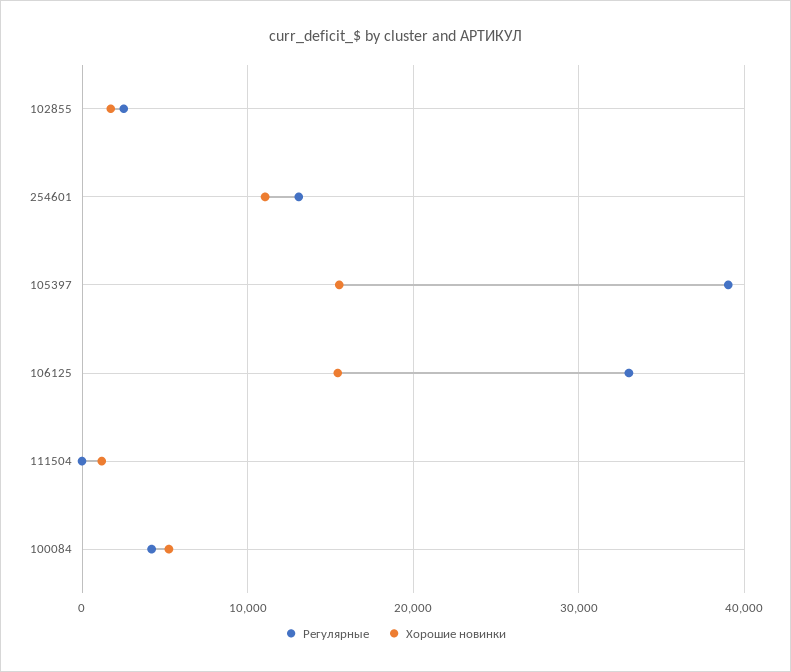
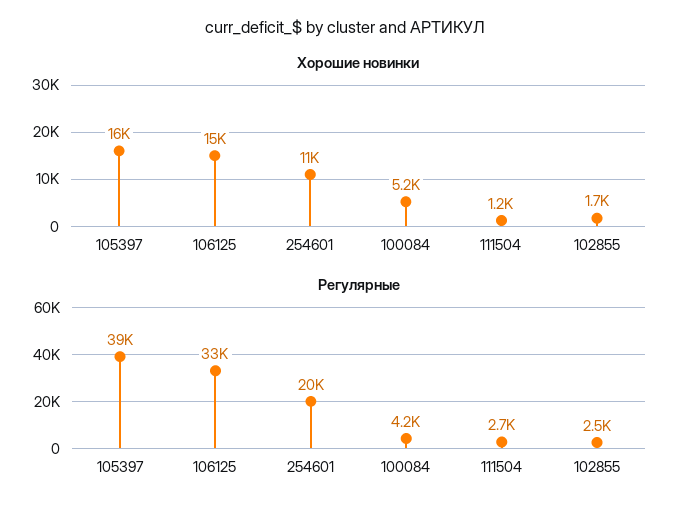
  {
    "Регулярные": {
      "102855": 2500,
-     "254601": 13000,
+     "254601": 20000,
      "105397": 39000,
      "106125": 33000,
-     "111504": 0,
+     "111504": 2700,
      "100084": 4200
    },
    "Хорошие новинки": {
      "102855": 1700,
      "254601": 11000,
      "105397": 16000,
      "106125": 15000,
      "111504": 1200,
      "100084": 5200
    }
  }

